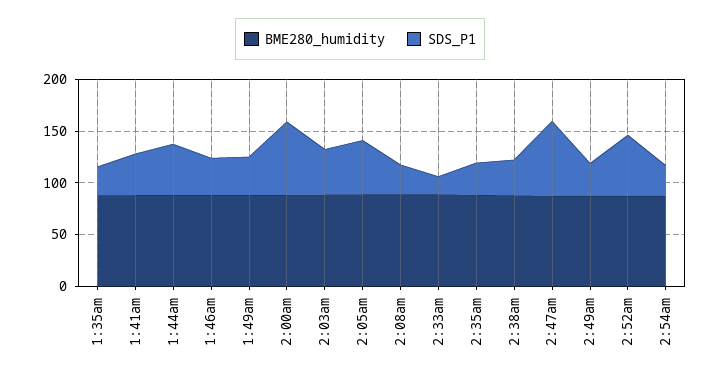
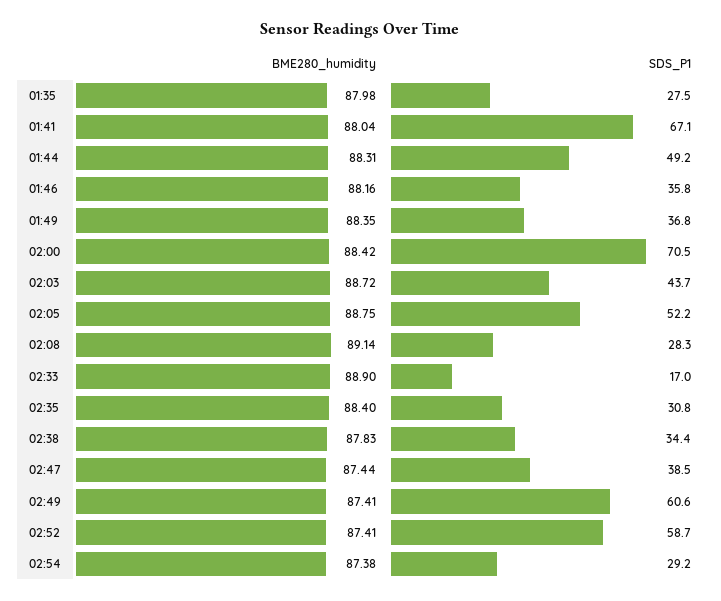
  {
    "BME280_humidity": {
      "1:35am": 87.98,
      "1:41am": 88.04,
      "1:44am": 88.31,
      "1:46am": 88.16,
      "1:49am": 88.35,
      "2:00am": 88.42,
      "2:03am": 88.72,
      "2:05am": 88.75,
      "2:08am": 89.14,
      "2:33am": 88.9,
      "2:35am": 88.4,
      "2:38am": 87.83,
      "2:47am": 87.44,
      "2:49am": 87.41,
      "2:52am": 87.41,
      "2:54am": 87.38
    },
    "SDS_P1": {
      "1:35am": 27.5,
-     "1:41am": 40,
+     "1:41am": 67.1,
      "1:44am": 49.2,
      "1:46am": 35.8,
      "1:49am": 36.8,
      "2:00am": 70.5,
      "2:03am": 43.7,
      "2:05am": 52.2,
      "2:08am": 28.3,
      "2:33am": 17,
      "2:35am": 30.8,
      "2:38am": 34.4,
-     "2:47am": 70,
+     "2:47am": 38.5,
-     "2:49am": 30,
+     "2:49am": 60.6,
      "2:52am": 58.7,
      "2:54am": 29.2
    }
  }

